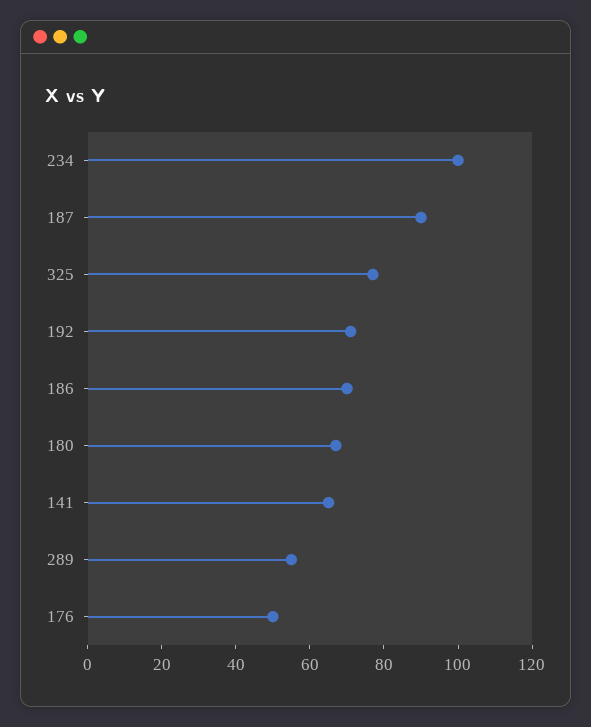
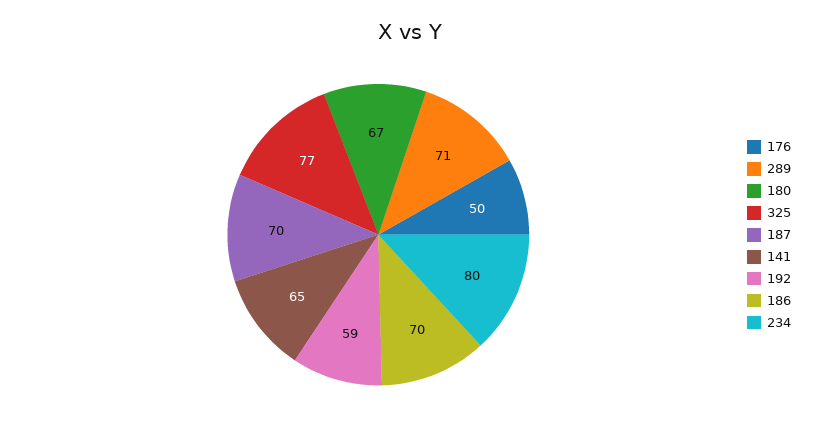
  {
-   "234": 100,
+   "234": 80,
-   "187": 90,
+   "187": 70,
    "325": 77,
-   "192": 70,
+   "192": 59,
    "186": 70,
    "180": 67,
    "141": 65,
-   "289": 55,
+   "289": 71,
    "176": 50
  }

